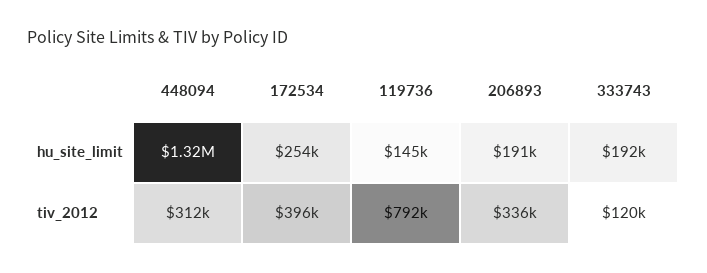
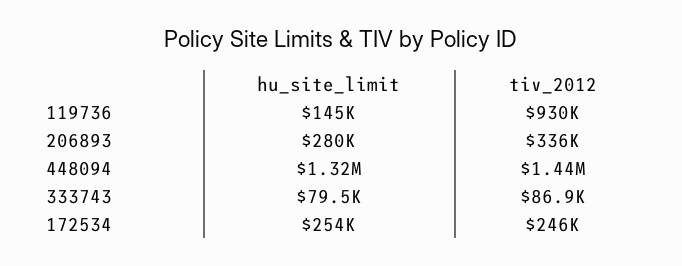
  {
    "448094": {
      "hu_site_limit": 1320000,
-     "tiv_2012": 312000
+     "tiv_2012": 1440000
    },
    "172534": {
      "hu_site_limit": 254000,
-     "tiv_2012": 396000
+     "tiv_2012": 246000
    },
    "119736": {
      "hu_site_limit": 145000,
-     "tiv_2012": 792000
+     "tiv_2012": 930000
    },
    "206893": {
-     "hu_site_limit": 191000,
+     "hu_site_limit": 280000,
      "tiv_2012": 336000
    },
    "333743": {
-     "hu_site_limit": 192000,
+     "hu_site_limit": 79500,
-     "tiv_2012": 120000
+     "tiv_2012": 86900
    }
  }

